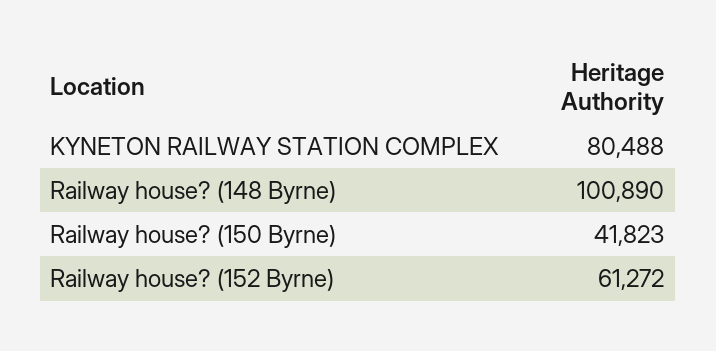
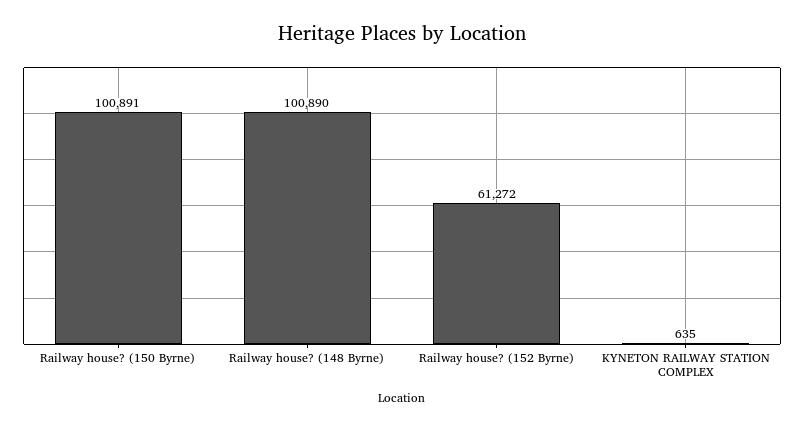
  {
-   "KYNETON RAILWAY STATION COMPLEX": 80488,
+   "KYNETON RAILWAY STATION COMPLEX": 635,
    "Railway house? (148 Byrne)": 100890,
-   "Railway house? (150 Byrne)": 41823,
+   "Railway house? (150 Byrne)": 100891,
    "Railway house? (152 Byrne)": 61272
  }

